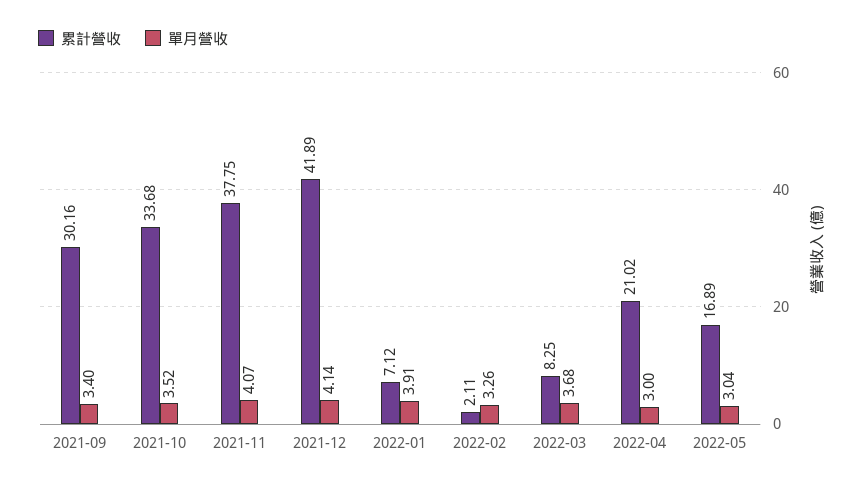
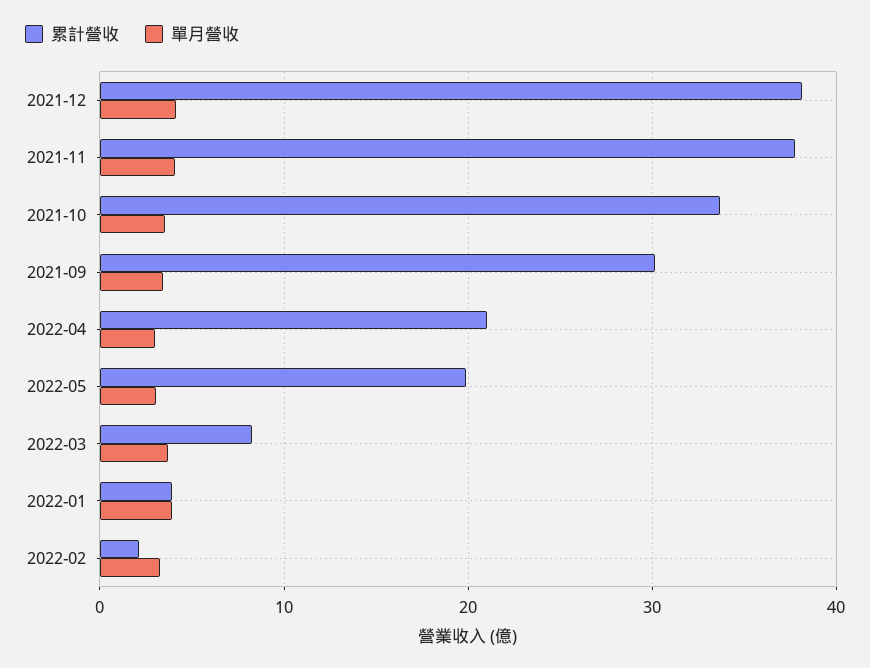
  {
    "累計營收": {
      "2021-09": 30.16,
      "2021-10": 33.68,
      "2021-11": 37.75,
-     "2021-12": 41.89,
+     "2021-12": 38,
-     "2022-01": 7.12,
+     "2022-01": 4,
      "2022-02": 2.11,
      "2022-03": 8.25,
      "2022-04": 21.02,
-     "2022-05": 16.89
+     "2022-05": 20
    },
    "單月營收": {
      "2021-09": 3.4,
      "2021-10": 3.52,
      "2021-11": 4.07,
      "2021-12": 4.14,
      "2022-01": 3.91,
      "2022-02": 3.26,
      "2022-03": 3.68,
      "2022-04": 3,
      "2022-05": 3.04
    }
  }

